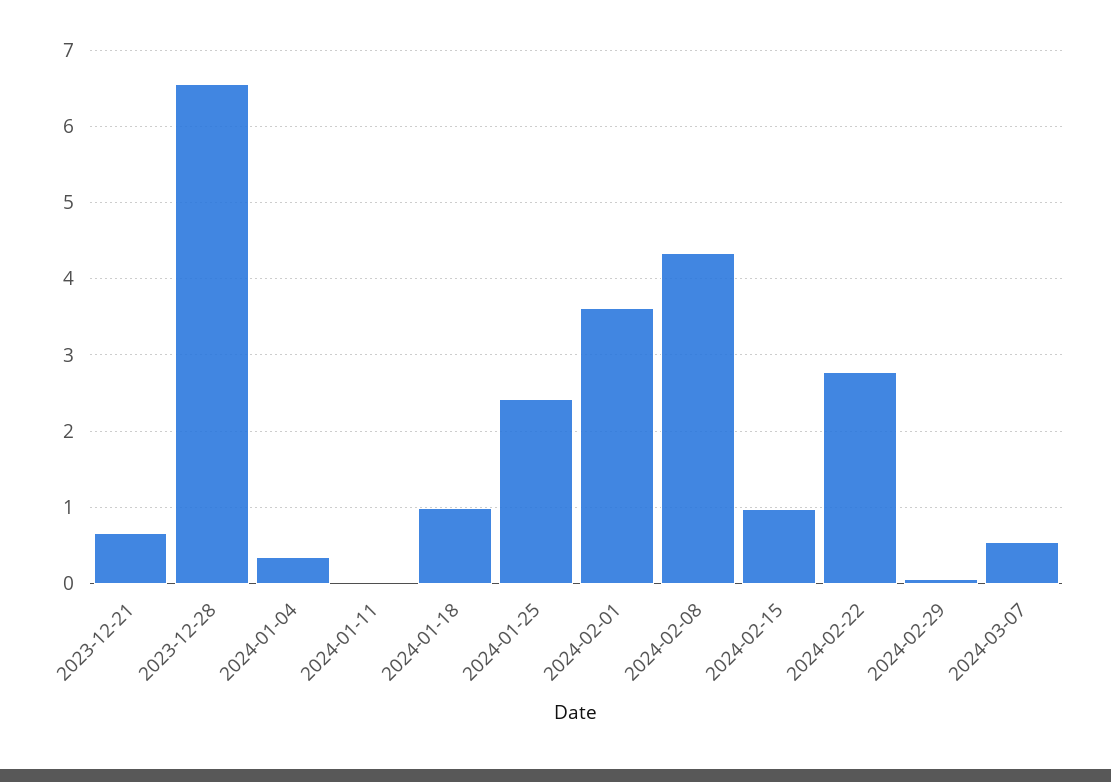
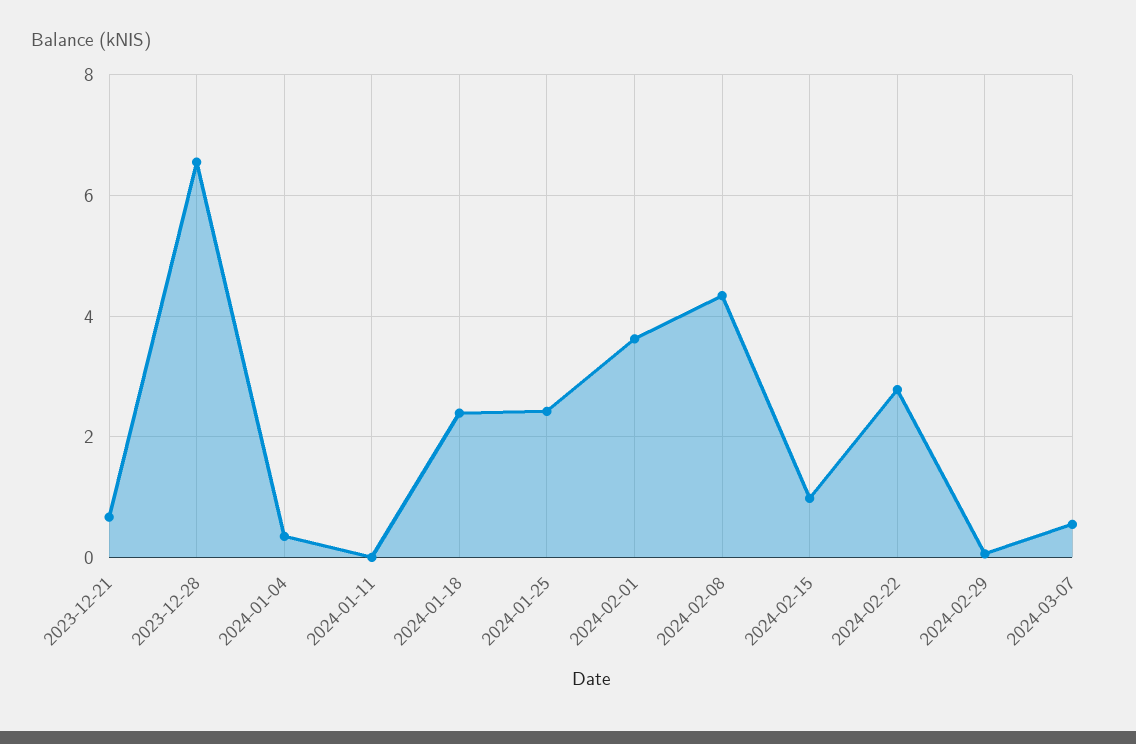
  {
    "2023-12-21": 0.7,
    "2023-12-28": 6.6,
    "2024-01-04": 0.4,
    "2024-01-11": 0,
-   "2024-01-18": 1,
+   "2024-01-18": 2.4,
    "2024-01-25": 2.4,
    "2024-02-01": 3.6,
    "2024-02-08": 4.3,
    "2024-02-15": 1,
    "2024-02-22": 2.8,
    "2024-02-29": 0.1,
    "2024-03-07": 0.6
  }

